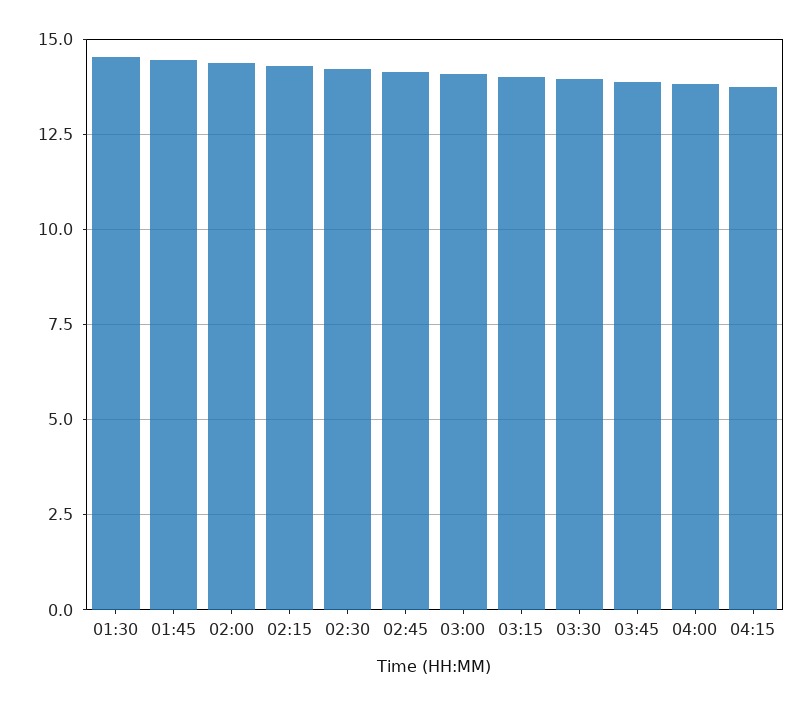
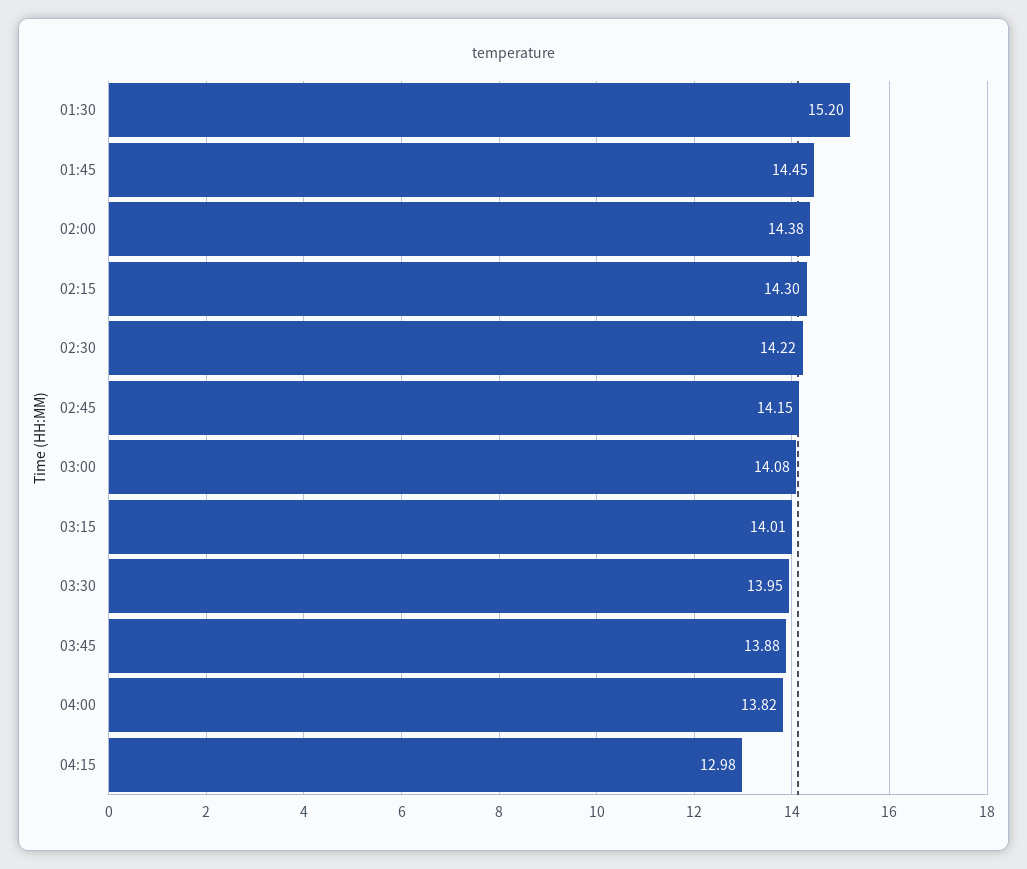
  {
-   "01:30": 14.5,
+   "01:30": 15.2,
    "01:45": 14.45,
    "02:00": 14.38,
    "02:15": 14.3,
    "02:30": 14.22,
    "02:45": 14.15,
    "03:00": 14.08,
    "03:15": 14.01,
    "03:30": 13.95,
    "03:45": 13.88,
    "04:00": 13.82,
-   "04:15": 13.75
+   "04:15": 12.98
  }

